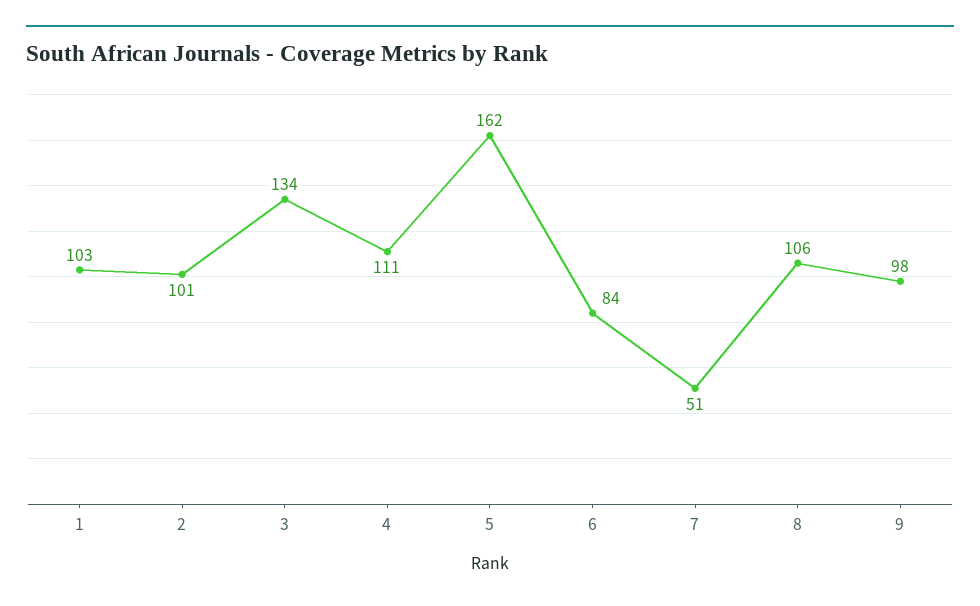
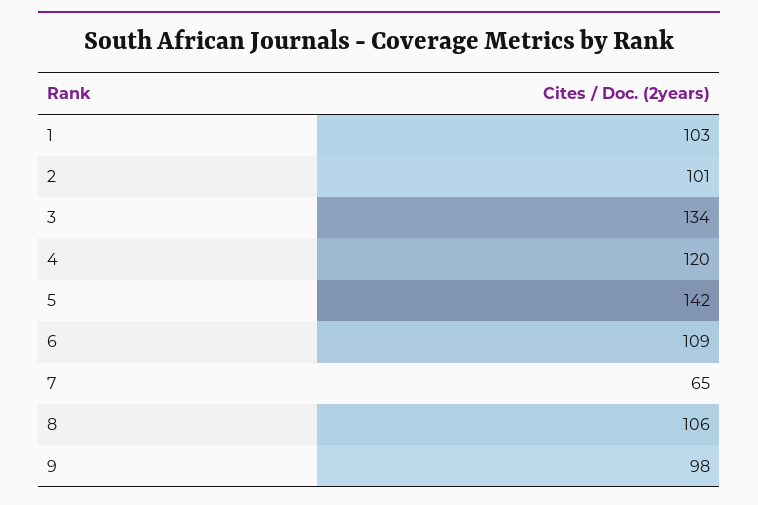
  {
    "1": 103,
    "2": 101,
    "3": 134,
-   "4": 111,
+   "4": 120,
-   "5": 162,
+   "5": 142,
-   "6": 84,
+   "6": 109,
-   "7": 51,
+   "7": 65,
    "8": 106,
    "9": 98
  }

